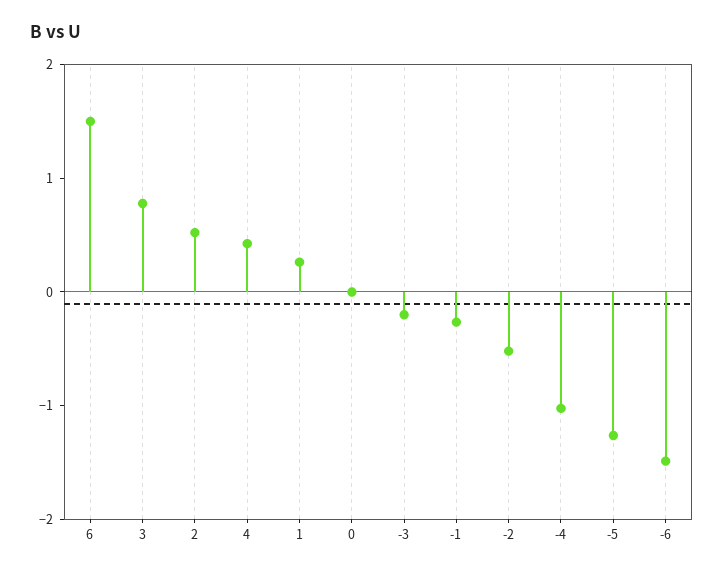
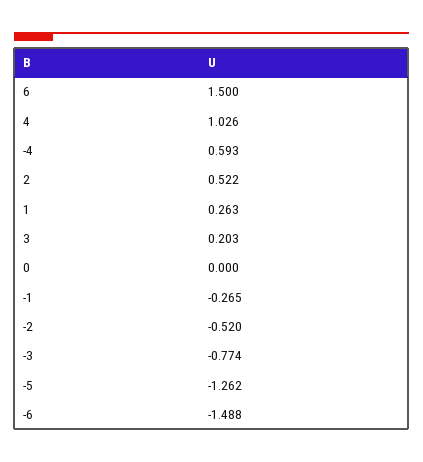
  {
    "6": 1.5,
-   "3": 0.8,
+   "3": 0.203,
    "2": 0.522,
-   "4": 0.4,
+   "4": 1.026,
    "1": 0.263,
    "0": 0,
-   "-3": -0.2,
+   "-3": -0.774,
    "-1": -0.265,
    "-2": -0.52,
-   "-4": -1,
+   "-4": 0.593,
    "-5": -1.262,
    "-6": -1.488
  }

